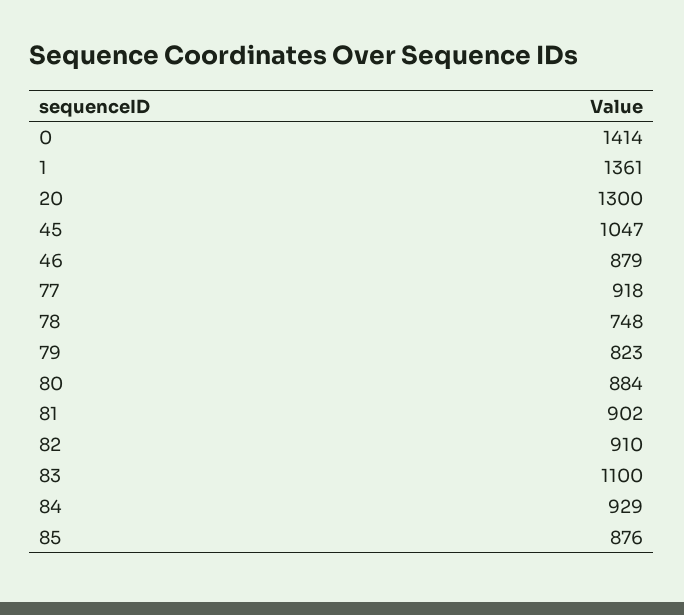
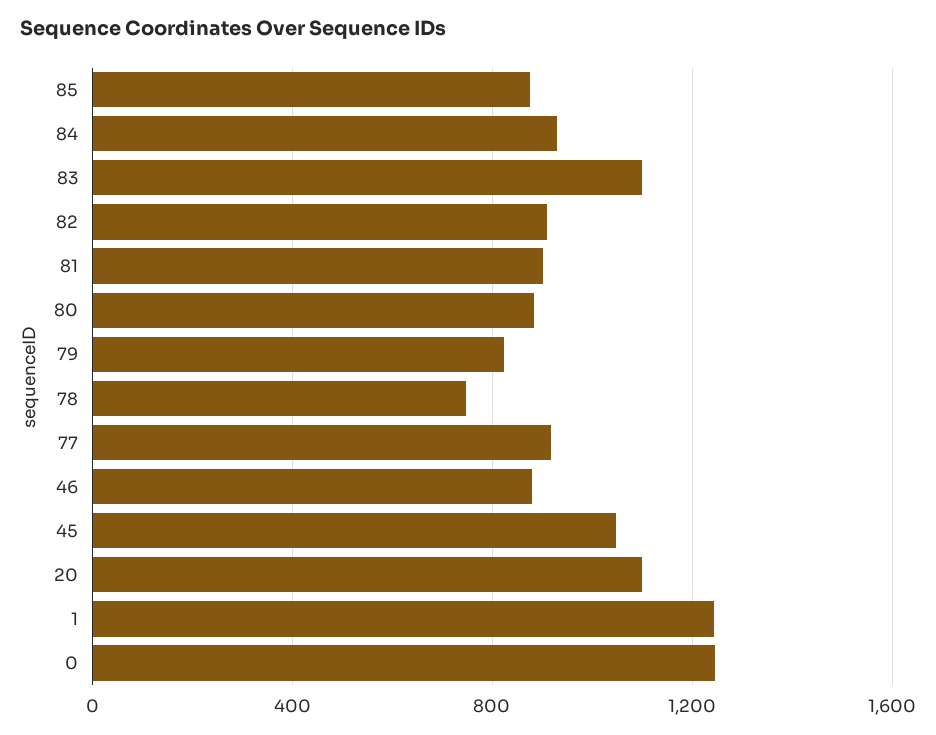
  {
-   "0": 1414,
+   "0": 1250,
-   "1": 1361,
+   "1": 1250,
-   "20": 1300,
+   "20": 1100,
    "45": 1047,
    "46": 879,
    "77": 918,
    "78": 748,
    "79": 823,
    "80": 884,
    "81": 902,
    "82": 910,
    "83": 1100,
    "84": 929,
    "85": 876
  }

